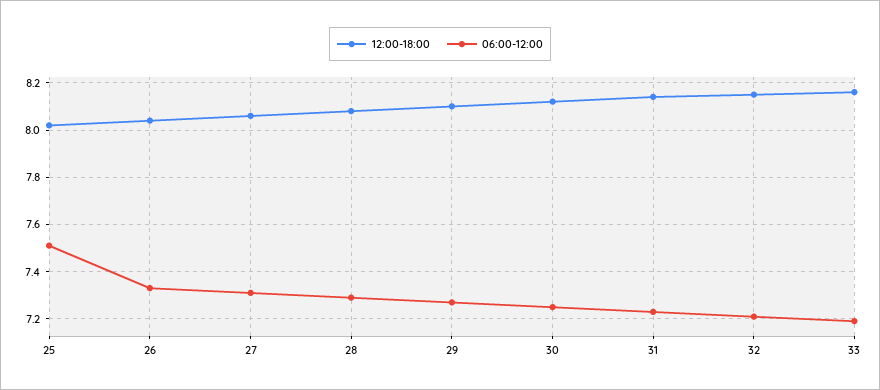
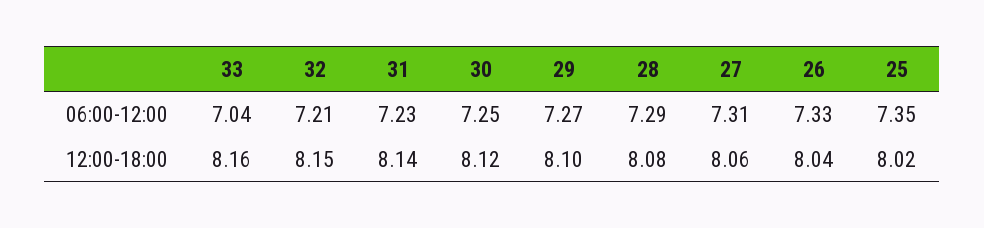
  {
    "12:00-18:00": {
      "25": 8.02,
      "26": 8.04,
      "27": 8.06,
      "28": 8.08,
      "29": 8.1,
      "30": 8.12,
      "31": 8.14,
      "32": 8.15,
      "33": 8.16
    },
    "06:00-12:00": {
-     "25": 7.5,
+     "25": 7.35,
      "26": 7.33,
      "27": 7.31,
      "28": 7.29,
      "29": 7.27,
      "30": 7.25,
      "31": 7.23,
      "32": 7.21,
-     "33": 7.2
+     "33": 7.04
    }
  }

